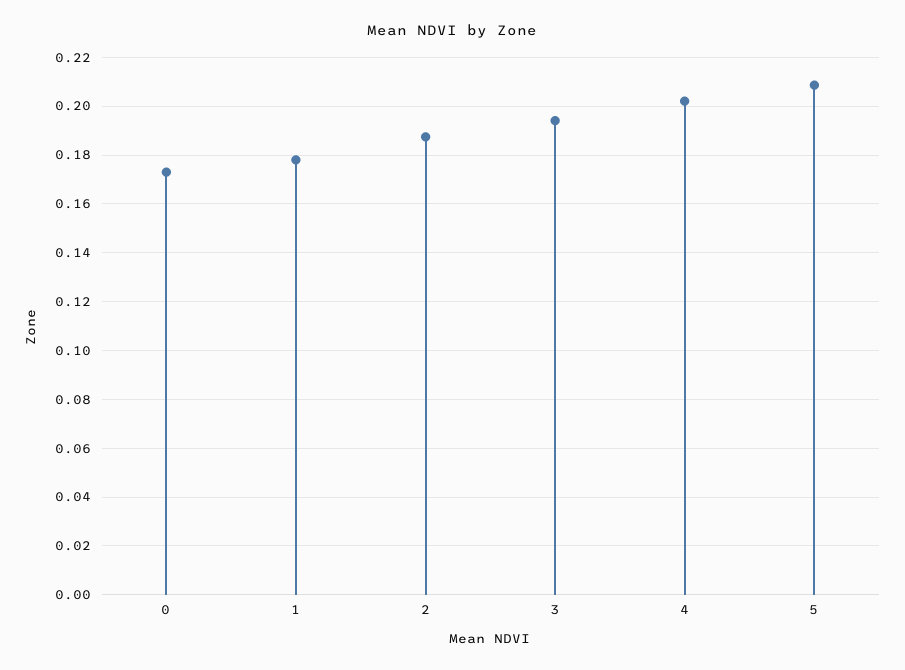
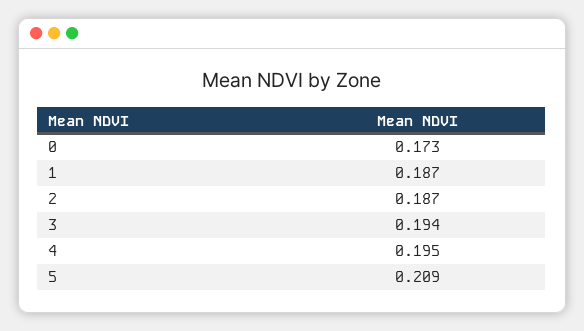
  {
    "0": 0.173,
-   "1": 0.1775,
+   "1": 0.187,
    "2": 0.187,
    "3": 0.194,
-   "4": 0.2025,
+   "4": 0.195,
    "5": 0.209
  }

